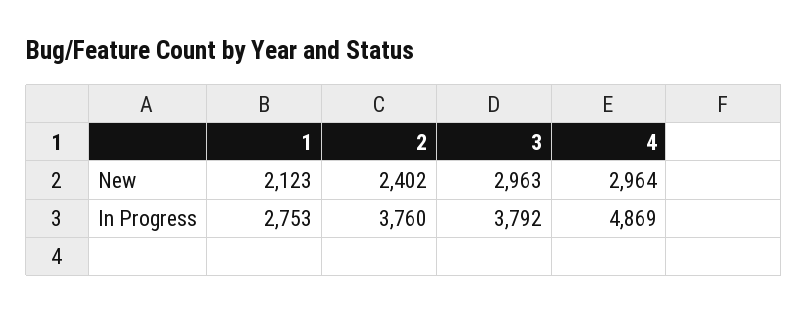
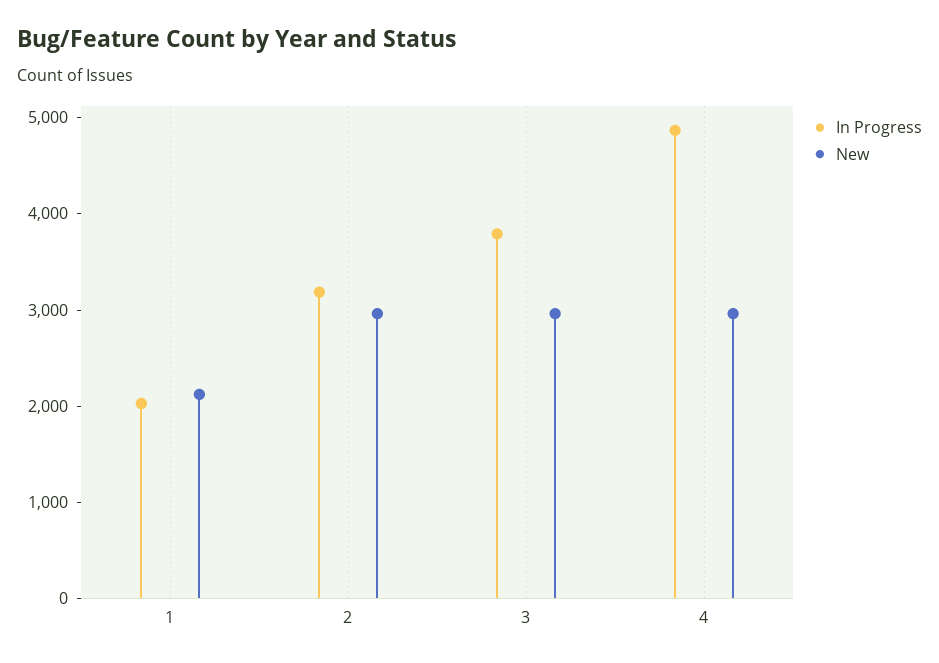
  {
    "New": {
      "1": 2123,
-     "2": 2402,
+     "2": 3000,
      "3": 2963,
      "4": 2964
    },
    "In Progress": {
-     "1": 2753,
+     "1": 2000,
-     "2": 3760,
+     "2": 3200,
      "3": 3792,
      "4": 4869
    }
  }

